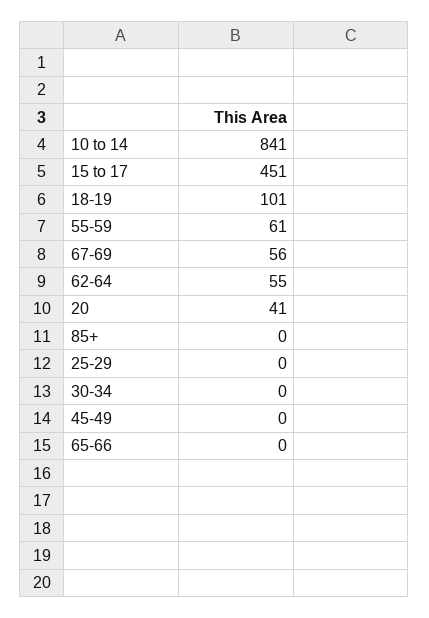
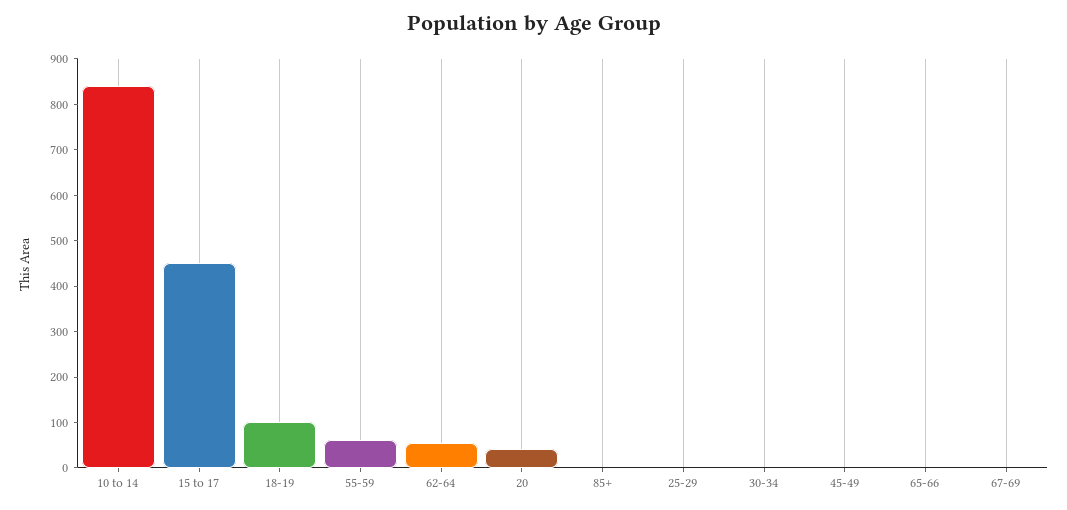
  {
    "10 to 14": 841,
    "15 to 17": 451,
    "18-19": 101,
    "55-59": 61,
-   "67-69": 56,
+   "67-69": 0,
    "62-64": 55,
    "20": 41,
    "85+": 0,
    "25-29": 0,
    "30-34": 0,
    "45-49": 0,
    "65-66": 0
  }

